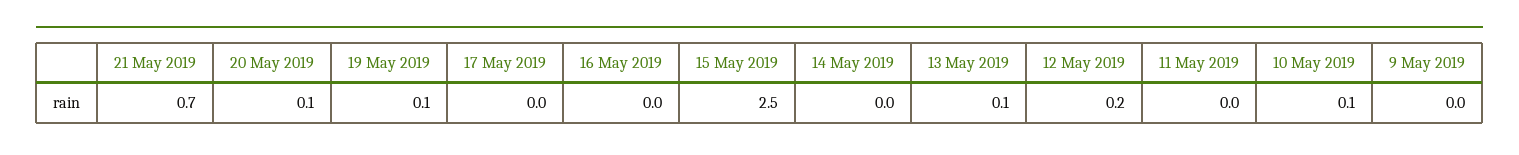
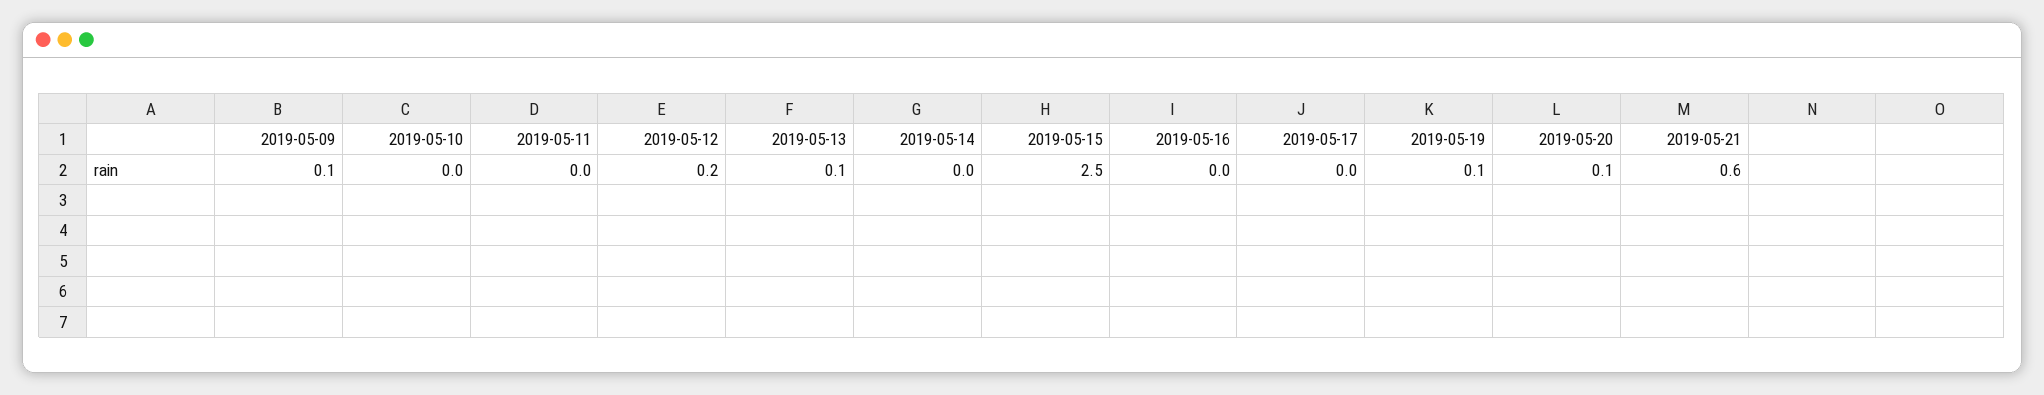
  {
-   "21 May 2019": 0.7,
+   "21 May 2019": 0.6,
    "20 May 2019": 0.1,
    "19 May 2019": 0.1,
    "17 May 2019": 0,
    "16 May 2019": 0,
    "15 May 2019": 2.5,
    "14 May 2019": 0,
    "13 May 2019": 0.1,
    "12 May 2019": 0.2,
    "11 May 2019": 0,
-   "10 May 2019": 0.1,
+   "10 May 2019": 0,
-   "9 May 2019": 0
+   "9 May 2019": 0.1
  }

